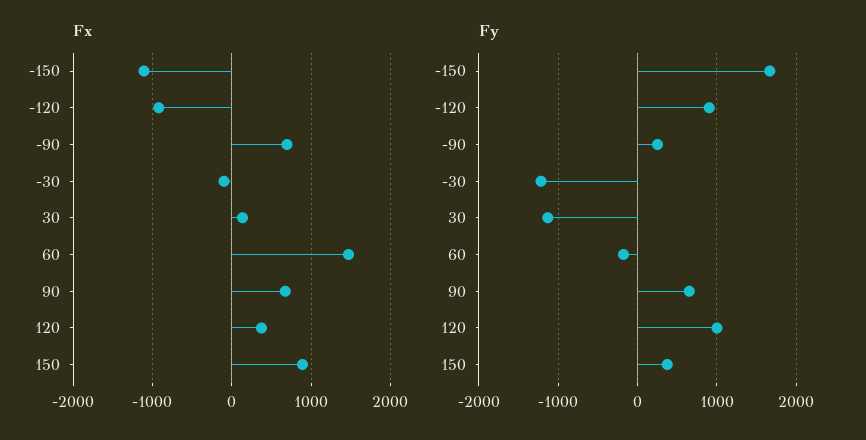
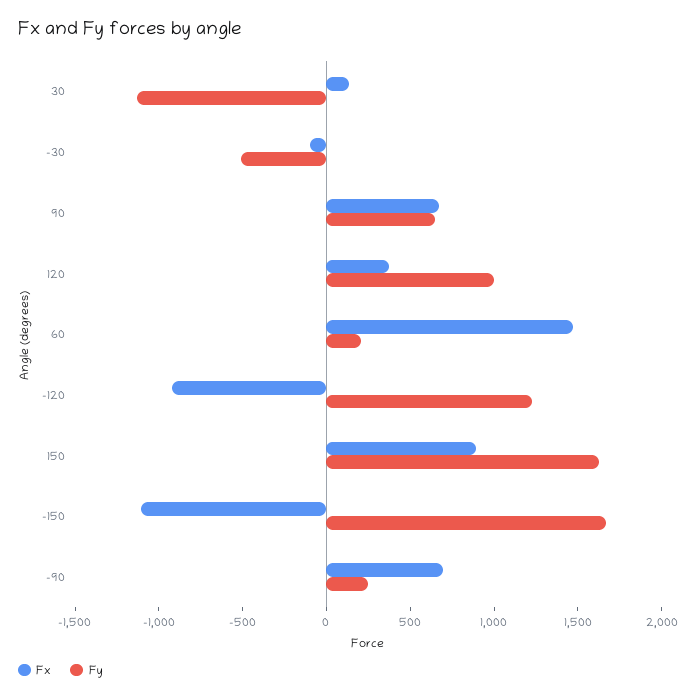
  {
    "Fx": {
      "-150": -1100,
      "-120": -900,
      "-90": 700,
      "-30": -100,
      "30": 100,
      "60": 1500,
      "90": 700,
      "120": 400,
      "150": 900
    },
    "Fy": {
      "-150": 1700,
-     "-120": 900,
+     "-120": 1200,
      "-90": 300,
-     "-30": -1200,
+     "-30": -500,
      "30": -1100,
-     "60": -200,
+     "60": 200,
      "90": 600,
      "120": 1000,
-     "150": 400
+     "150": 1600
    }
  }

